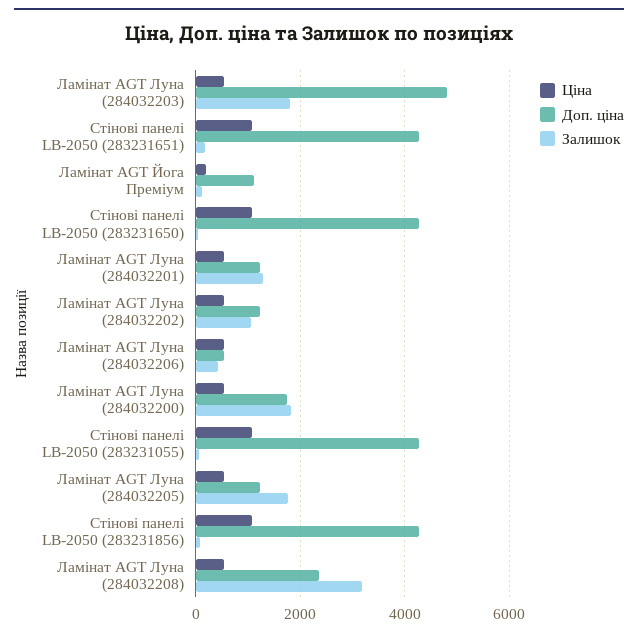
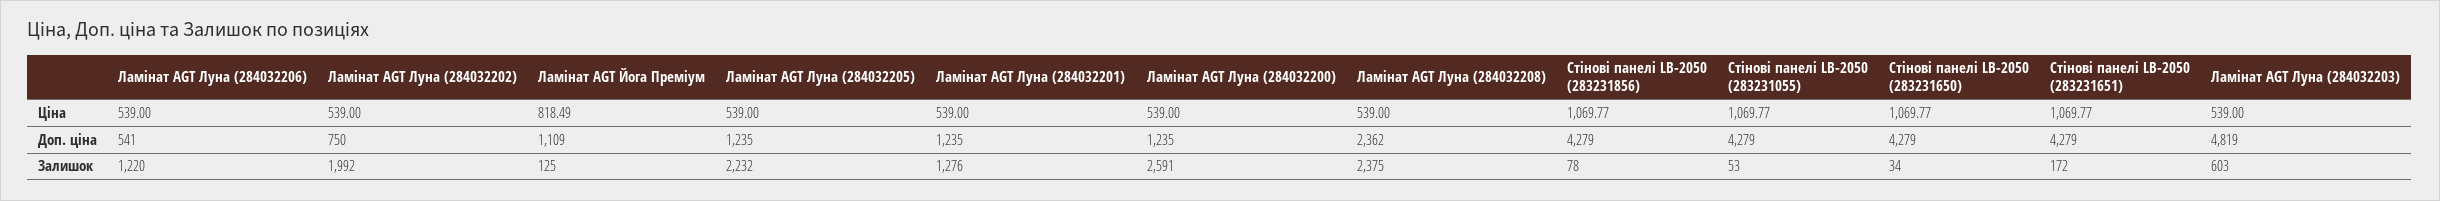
  {
    "Ціна": {
      "Ламінат AGT Луна (284032203)": 539,
      "Стінові панелі LB-2050 (283231651)": 1069.77,
-     "Ламінат AGT Йога Преміум": 200,
+     "Ламінат AGT Йога Преміум": 818.49,
      "Стінові панелі LB-2050 (283231650)": 1069.77,
      "Ламінат AGT Луна (284032201)": 539,
      "Ламінат AGT Луна (284032202)": 539,
      "Ламінат AGT Луна (284032206)": 539,
      "Ламінат AGT Луна (284032200)": 539,
      "Стінові панелі LB-2050 (283231055)": 1069.77,
      "Ламінат AGT Луна (284032205)": 539,
      "Стінові панелі LB-2050 (283231856)": 1069.77,
      "Ламінат AGT Луна (284032208)": 539
    },
    "Доп. ціна": {
      "Ламінат AGT Луна (284032203)": 4819,
      "Стінові панелі LB-2050 (283231651)": 4279,
      "Ламінат AGT Йога Преміум": 1109,
      "Стінові панелі LB-2050 (283231650)": 4279,
      "Ламінат AGT Луна (284032201)": 1235,
-     "Ламінат AGT Луна (284032202)": 1200,
+     "Ламінат AGT Луна (284032202)": 750,
      "Ламінат AGT Луна (284032206)": 541,
-     "Ламінат AGT Луна (284032200)": 1800,
+     "Ламінат AGT Луна (284032200)": 1235,
      "Стінові панелі LB-2050 (283231055)": 4279,
      "Ламінат AGT Луна (284032205)": 1235,
      "Стінові панелі LB-2050 (283231856)": 4279,
      "Ламінат AGT Луна (284032208)": 2362
    },
    "Залишок": {
-     "Ламінат AGT Луна (284032203)": 1800,
+     "Ламінат AGT Луна (284032203)": 603,
      "Стінові панелі LB-2050 (283231651)": 172,
      "Ламінат AGT Йога Преміум": 125,
      "Стінові панелі LB-2050 (283231650)": 34,
      "Ламінат AGT Луна (284032201)": 1276,
-     "Ламінат AGT Луна (284032202)": 1000,
+     "Ламінат AGT Луна (284032202)": 1992,
-     "Ламінат AGT Луна (284032206)": 400,
+     "Ламінат AGT Луна (284032206)": 1220,
-     "Ламінат AGT Луна (284032200)": 1800,
+     "Ламінат AGT Луна (284032200)": 2591,
      "Стінові панелі LB-2050 (283231055)": 53,
-     "Ламінат AGT Луна (284032205)": 1800,
+     "Ламінат AGT Луна (284032205)": 2232,
      "Стінові панелі LB-2050 (283231856)": 78,
-     "Ламінат AGT Луна (284032208)": 3200
+     "Ламінат AGT Луна (284032208)": 2375
    }
  }

